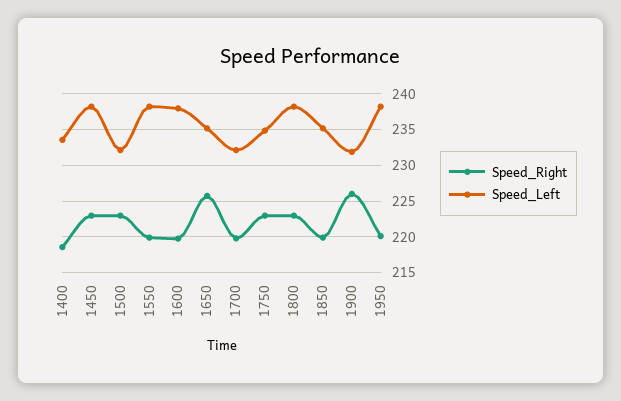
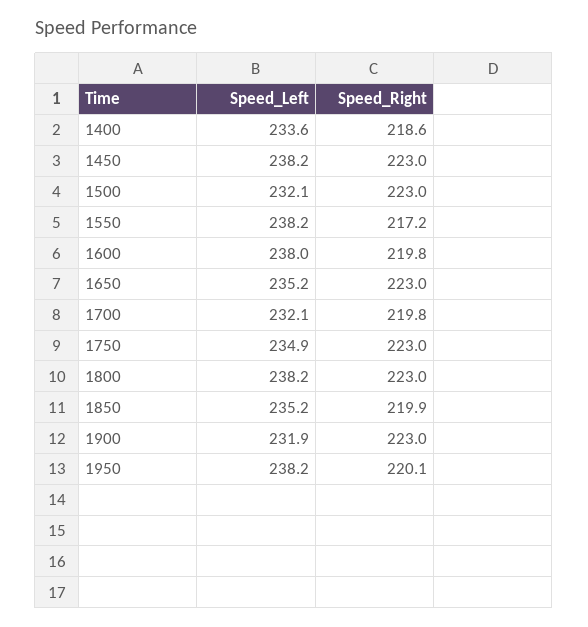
  {
    "Speed_Right": {
      "1400": 218.6,
      "1450": 223,
      "1500": 223,
-     "1550": 220,
+     "1550": 217.2,
      "1600": 219.8,
-     "1650": 226,
+     "1650": 223,
      "1700": 219.8,
      "1750": 223,
      "1800": 223,
      "1850": 219.9,
-     "1900": 226,
+     "1900": 223,
      "1950": 220.1
    },
    "Speed_Left": {
      "1400": 233.6,
      "1450": 238.2,
      "1500": 232.1,
      "1550": 238.2,
      "1600": 238,
      "1650": 235.2,
      "1700": 232.1,
      "1750": 234.9,
      "1800": 238.2,
      "1850": 235.2,
      "1900": 231.9,
      "1950": 238.2
    }
  }

